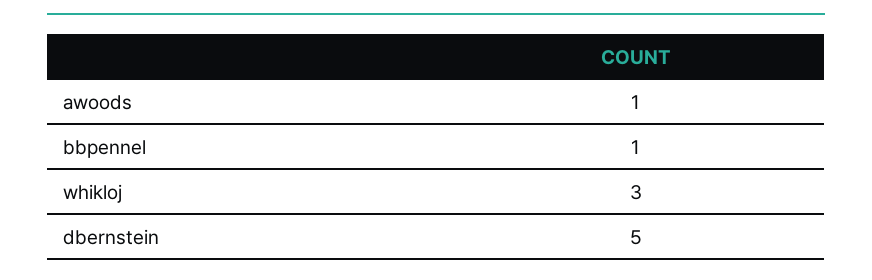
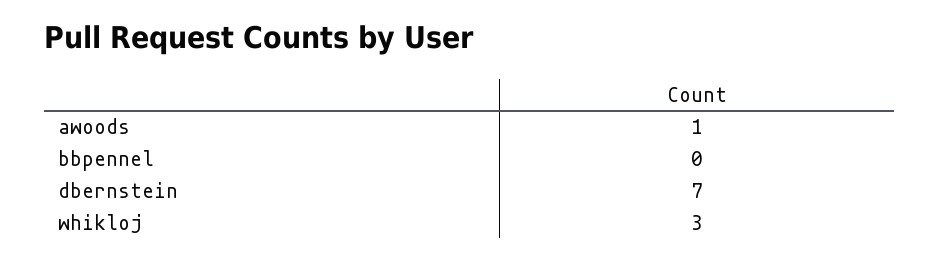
  {
    "awoods": 1,
-   "bbpennel": 1,
+   "bbpennel": 0,
    "whikloj": 3,
-   "dbernstein": 5
+   "dbernstein": 7
  }

